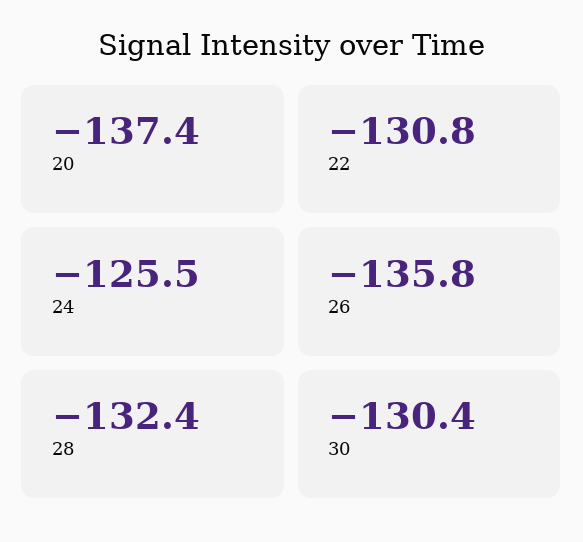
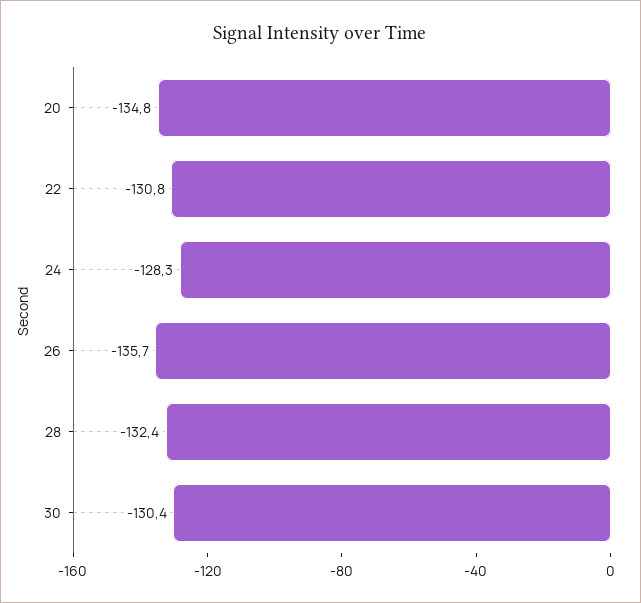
  {
-   "20": -137.4,
+   "20": -134.8,
    "22": -130.8,
-   "24": -125.5,
+   "24": -128.3,
-   "26": -135.8,
+   "26": -135.7,
    "28": -132.4,
    "30": -130.4
  }

